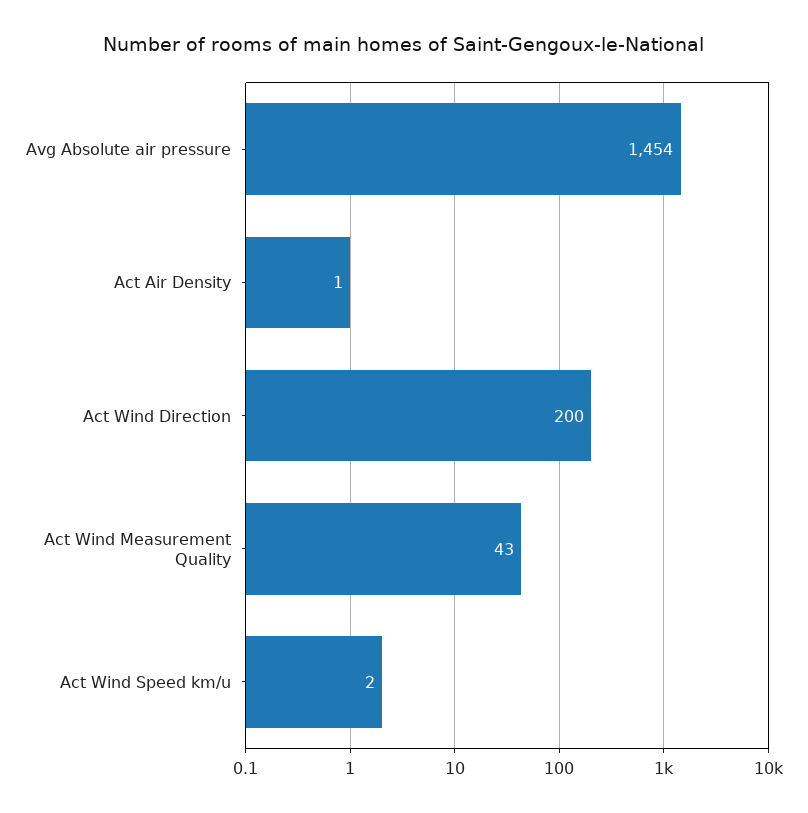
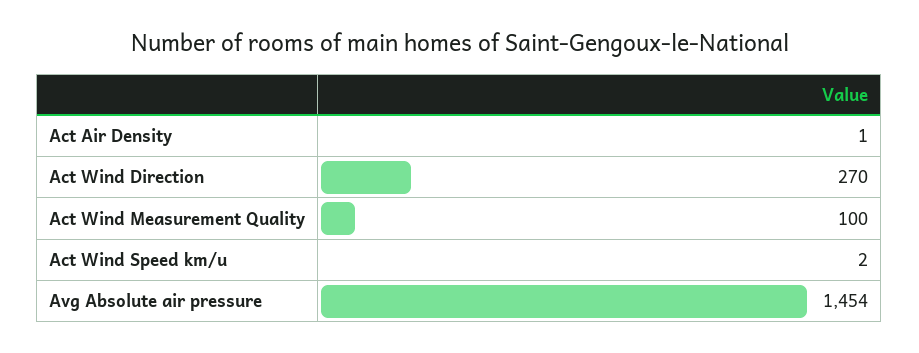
  {
    "Avg Absolute air pressure": 1454,
    "Act Air Density": 1,
-   "Act Wind Direction": 200,
+   "Act Wind Direction": 270,
-   "Act Wind Measurement Quality": 43,
+   "Act Wind Measurement Quality": 100,
    "Act Wind Speed km/u": 2
  }

